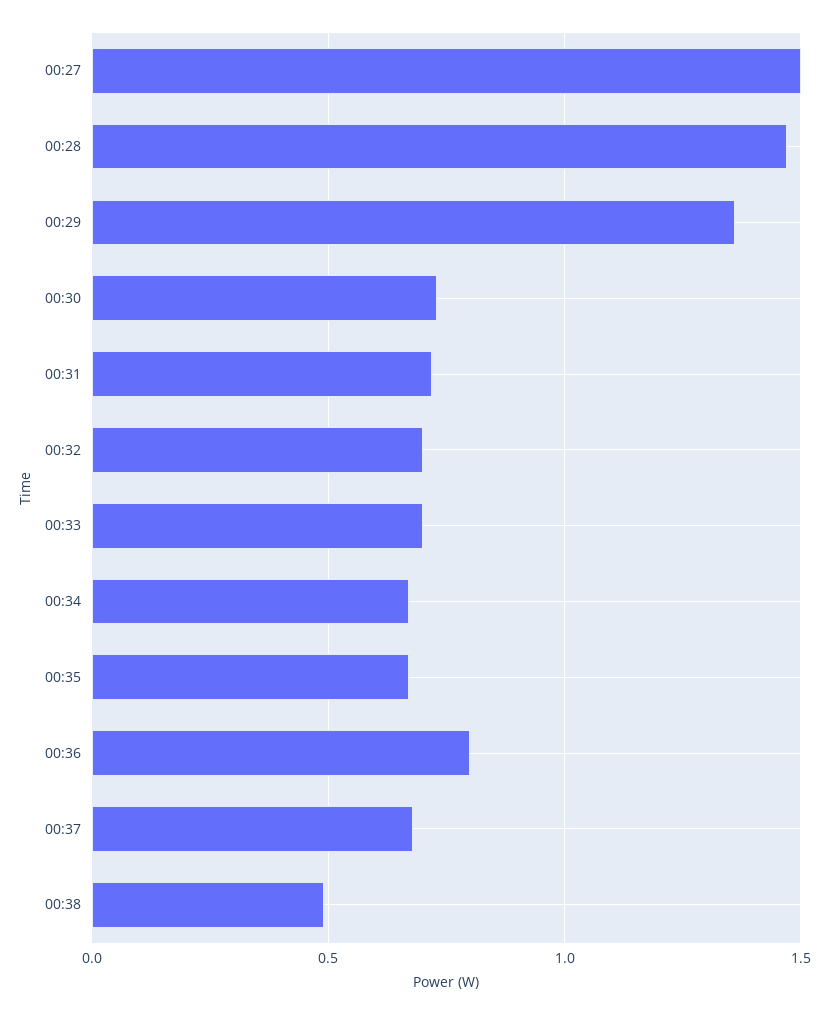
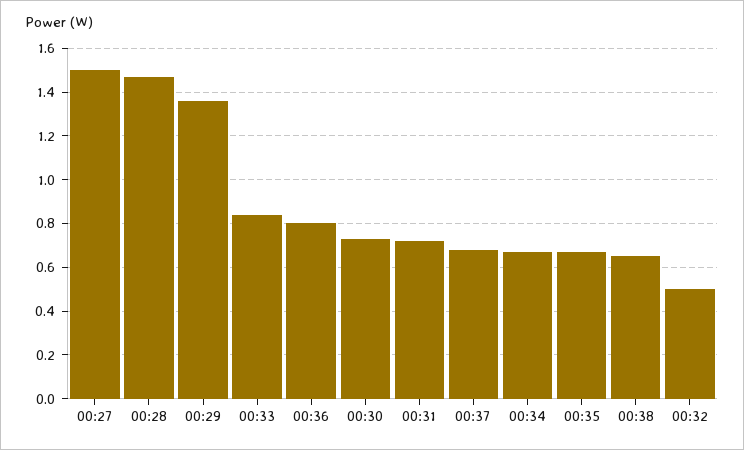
  {
    "00:27": 1.5,
    "00:28": 1.45,
    "00:29": 1.35,
    "00:30": 0.75,
    "00:31": 0.7,
-   "00:32": 0.7,
+   "00:32": 0.5,
-   "00:33": 0.7,
+   "00:33": 0.85,
    "00:34": 0.65,
    "00:35": 0.65,
    "00:36": 0.8,
    "00:37": 0.7,
-   "00:38": 0.5
+   "00:38": 0.65
  }

